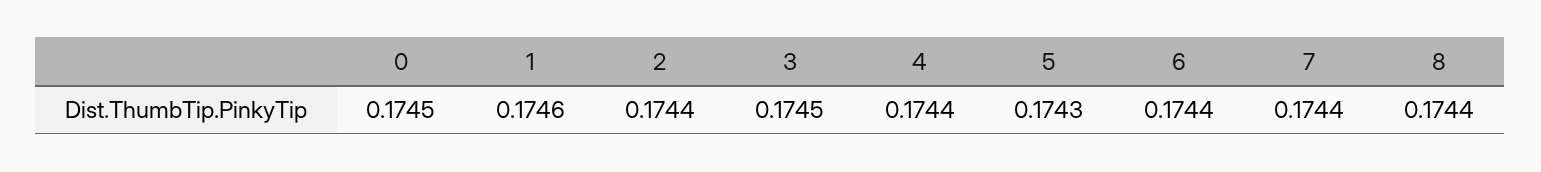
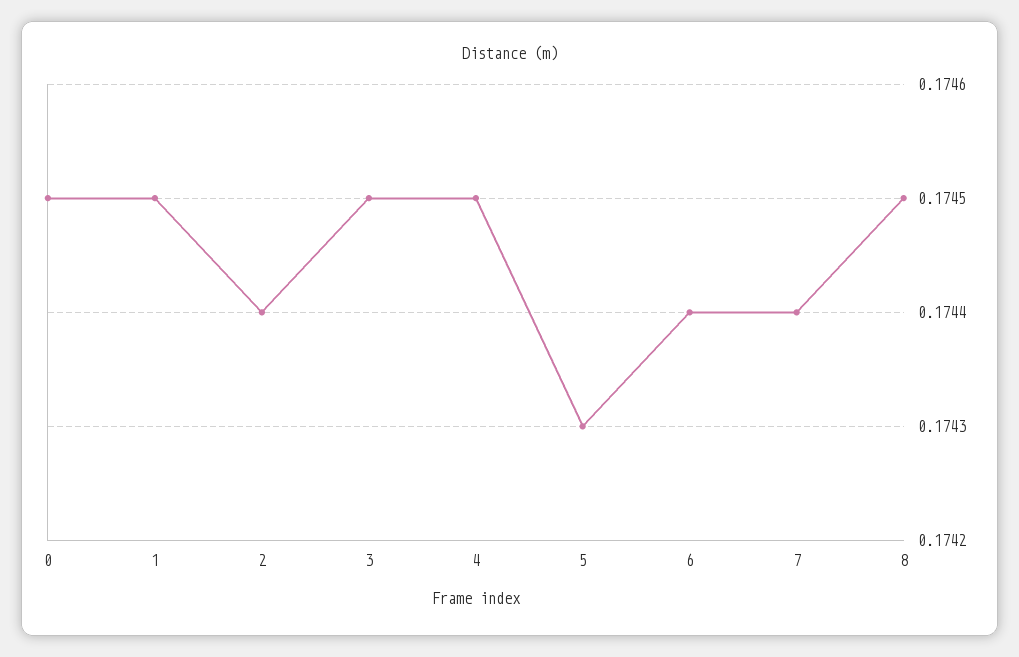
  {
    "0": 0.1745,
-   "1": 0.1746,
+   "1": 0.1745,
    "2": 0.1744,
    "3": 0.1745,
-   "4": 0.1744,
+   "4": 0.1745,
    "5": 0.1743,
    "6": 0.1744,
    "7": 0.1744,
-   "8": 0.1744
+   "8": 0.1745
  }

